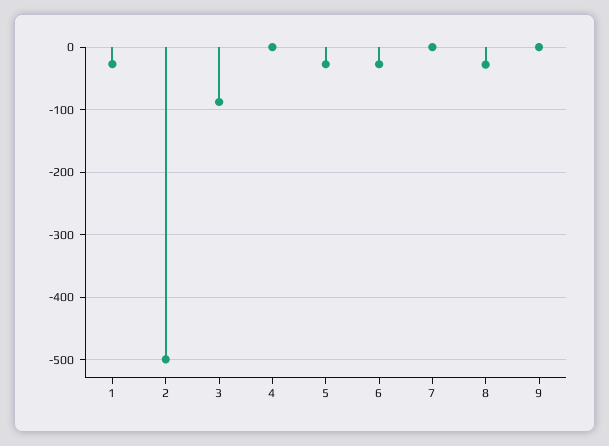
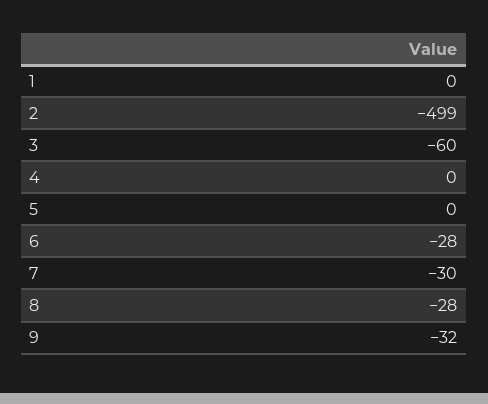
  {
-   "1": -30,
+   "1": 0,
    "2": -499,
-   "3": -90,
+   "3": -60,
    "4": 0,
-   "5": -30,
+   "5": 0,
    "6": -28,
-   "7": 0,
+   "7": -30,
    "8": -28,
-   "9": 0
+   "9": -32
  }

